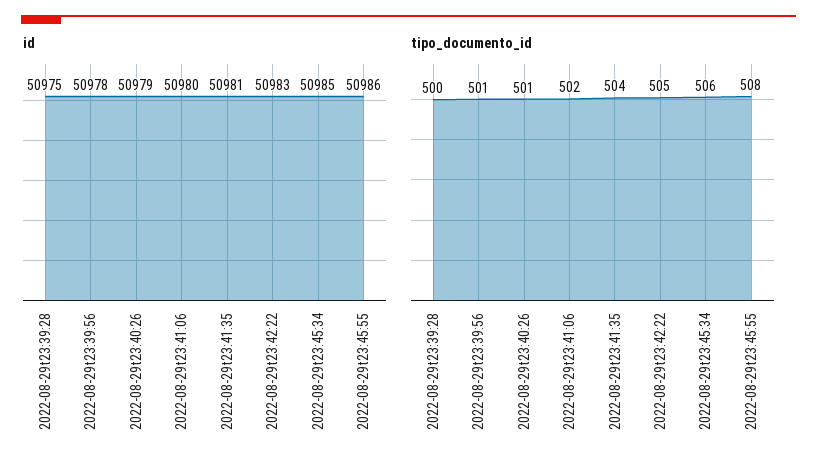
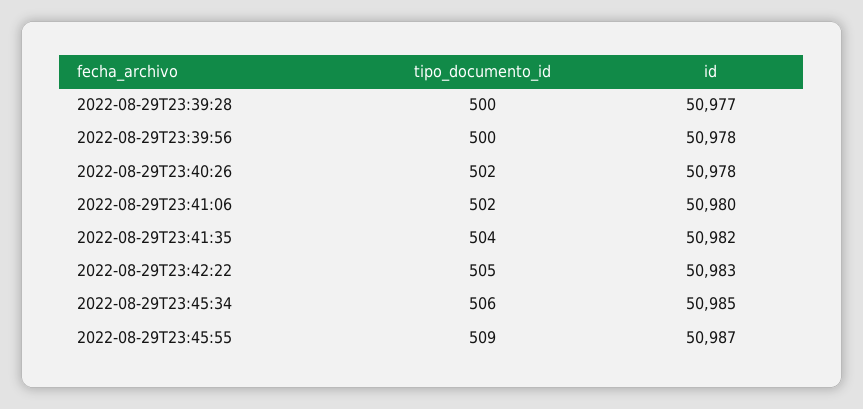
  {
    "id": {
-     "2022-08-29t23:39:28": 50975,
+     "2022-08-29t23:39:28": 50977,
      "2022-08-29t23:39:56": 50978,
-     "2022-08-29t23:40:26": 50979,
+     "2022-08-29t23:40:26": 50978,
      "2022-08-29t23:41:06": 50980,
-     "2022-08-29t23:41:35": 50981,
+     "2022-08-29t23:41:35": 50982,
      "2022-08-29t23:42:22": 50983,
      "2022-08-29t23:45:34": 50985,
-     "2022-08-29t23:45:55": 50986
+     "2022-08-29t23:45:55": 50987
    },
    "tipo_documento_id": {
      "2022-08-29t23:39:28": 500,
-     "2022-08-29t23:39:56": 501,
+     "2022-08-29t23:39:56": 500,
-     "2022-08-29t23:40:26": 501,
+     "2022-08-29t23:40:26": 502,
      "2022-08-29t23:41:06": 502,
      "2022-08-29t23:41:35": 504,
      "2022-08-29t23:42:22": 505,
      "2022-08-29t23:45:34": 506,
-     "2022-08-29t23:45:55": 508
+     "2022-08-29t23:45:55": 509
    }
  }

